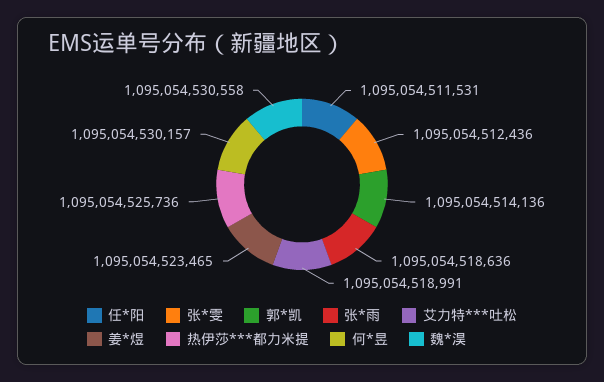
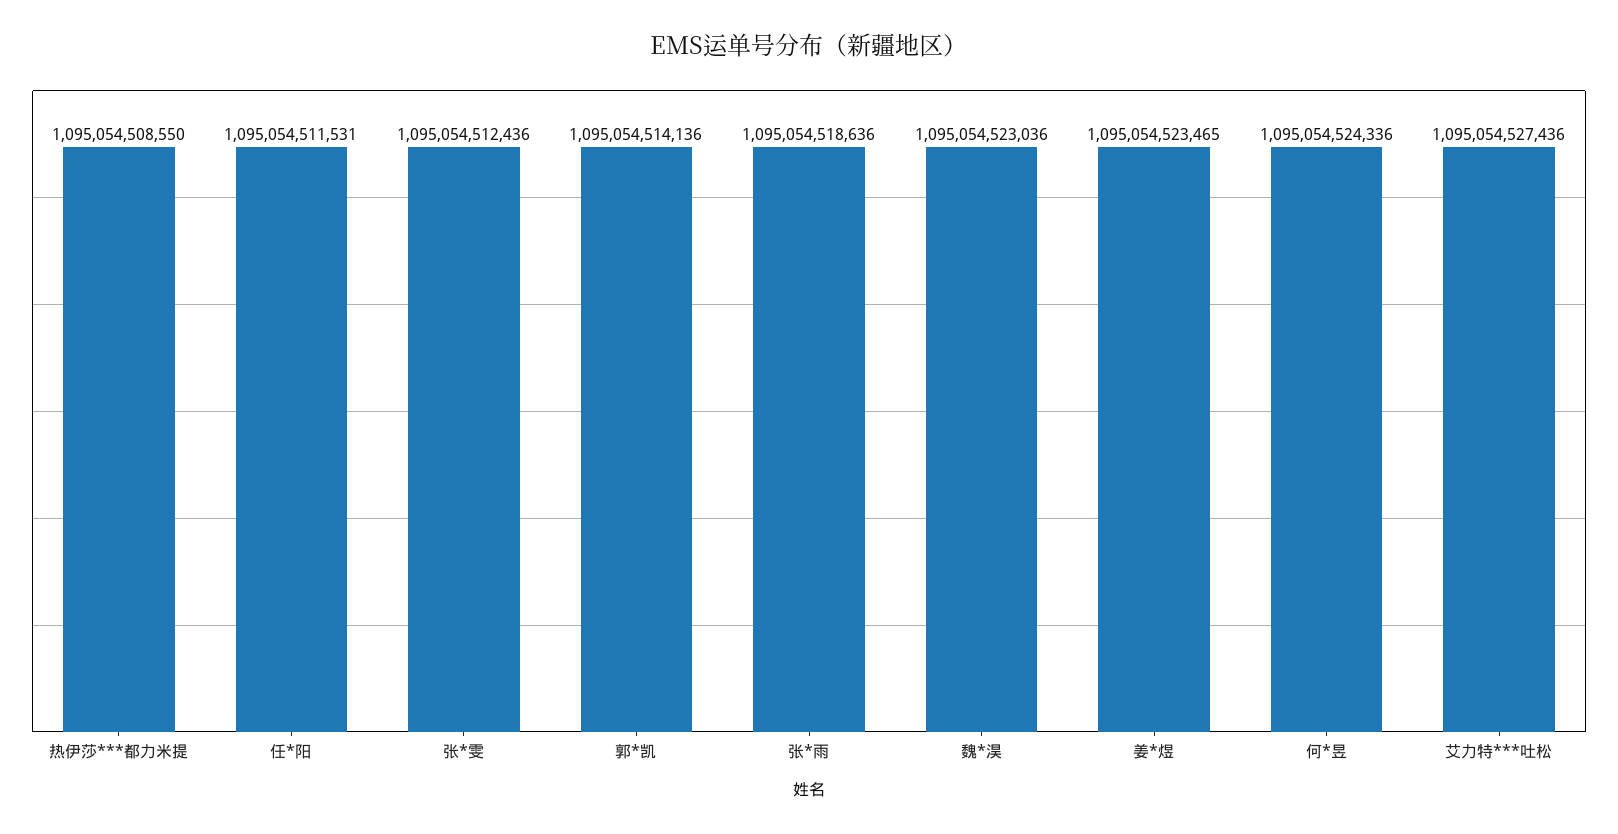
  {
    "任*阳": 1095054511531,
    "张*雯": 1095054512436,
    "郭*凯": 1095054514136,
    "张*雨": 1095054518636,
-   "艾力特***吐松": 1095054518991,
+   "艾力特***吐松": 1095054527436,
    "姜*煜": 1095054523465,
-   "热伊莎***都力米提": 1095054525736,
+   "热伊莎***都力米提": 1095054508550,
-   "何*昱": 1095054530157,
+   "何*昱": 1095054524336,
-   "魏*淏": 1095054530558
+   "魏*淏": 1095054523036
  }

